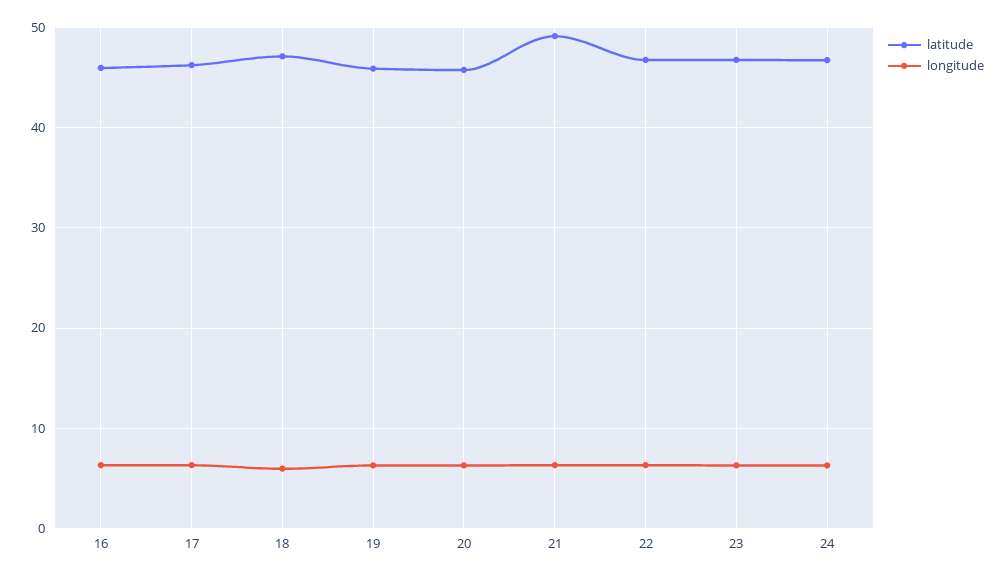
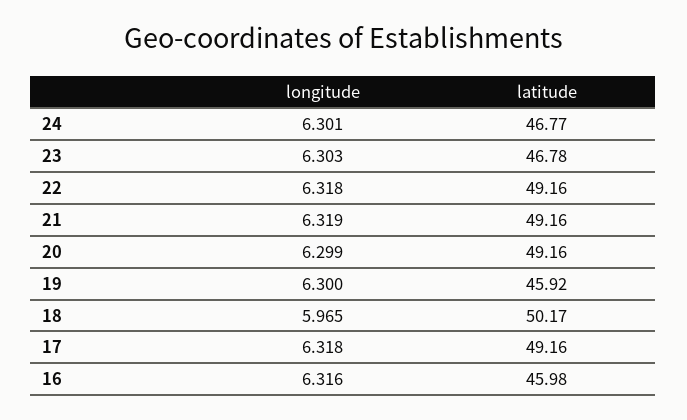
  {
    "latitude": {
      "16": 45.98,
-     "17": 46,
+     "17": 49.16,
-     "18": 47,
+     "18": 50.17,
      "19": 45.92,
-     "20": 46,
+     "20": 49.16,
      "21": 49.16,
-     "22": 47,
+     "22": 49.16,
      "23": 46.78,
      "24": 46.77
    },
    "longitude": {
      "16": 6.316,
      "17": 6.318,
      "18": 5.965,
      "19": 6.3,
      "20": 6.299,
      "21": 6.319,
      "22": 6.318,
      "23": 6.303,
      "24": 6.301
    }
  }

